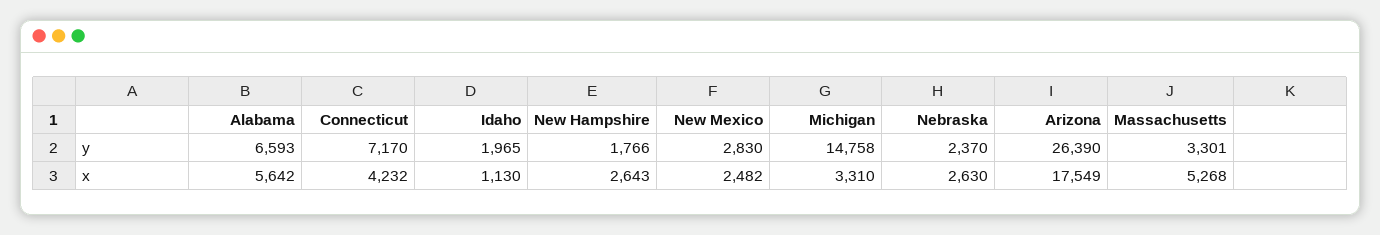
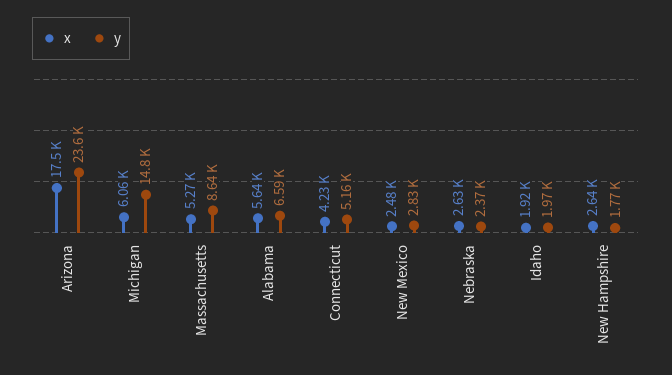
  {
    "y": {
      "Alabama": 6593,
-     "Connecticut": 7170,
+     "Connecticut": 5160,
      "Idaho": 1965,
      "New Hampshire": 1766,
      "New Mexico": 2830,
      "Michigan": 14758,
      "Nebraska": 2370,
-     "Arizona": 26390,
+     "Arizona": 23600,
-     "Massachusetts": 3301
+     "Massachusetts": 8640
    },
    "x": {
      "Alabama": 5642,
      "Connecticut": 4232,
-     "Idaho": 1130,
+     "Idaho": 1920,
      "New Hampshire": 2643,
      "New Mexico": 2482,
-     "Michigan": 3310,
+     "Michigan": 6060,
      "Nebraska": 2630,
      "Arizona": 17549,
      "Massachusetts": 5268
    }
  }

